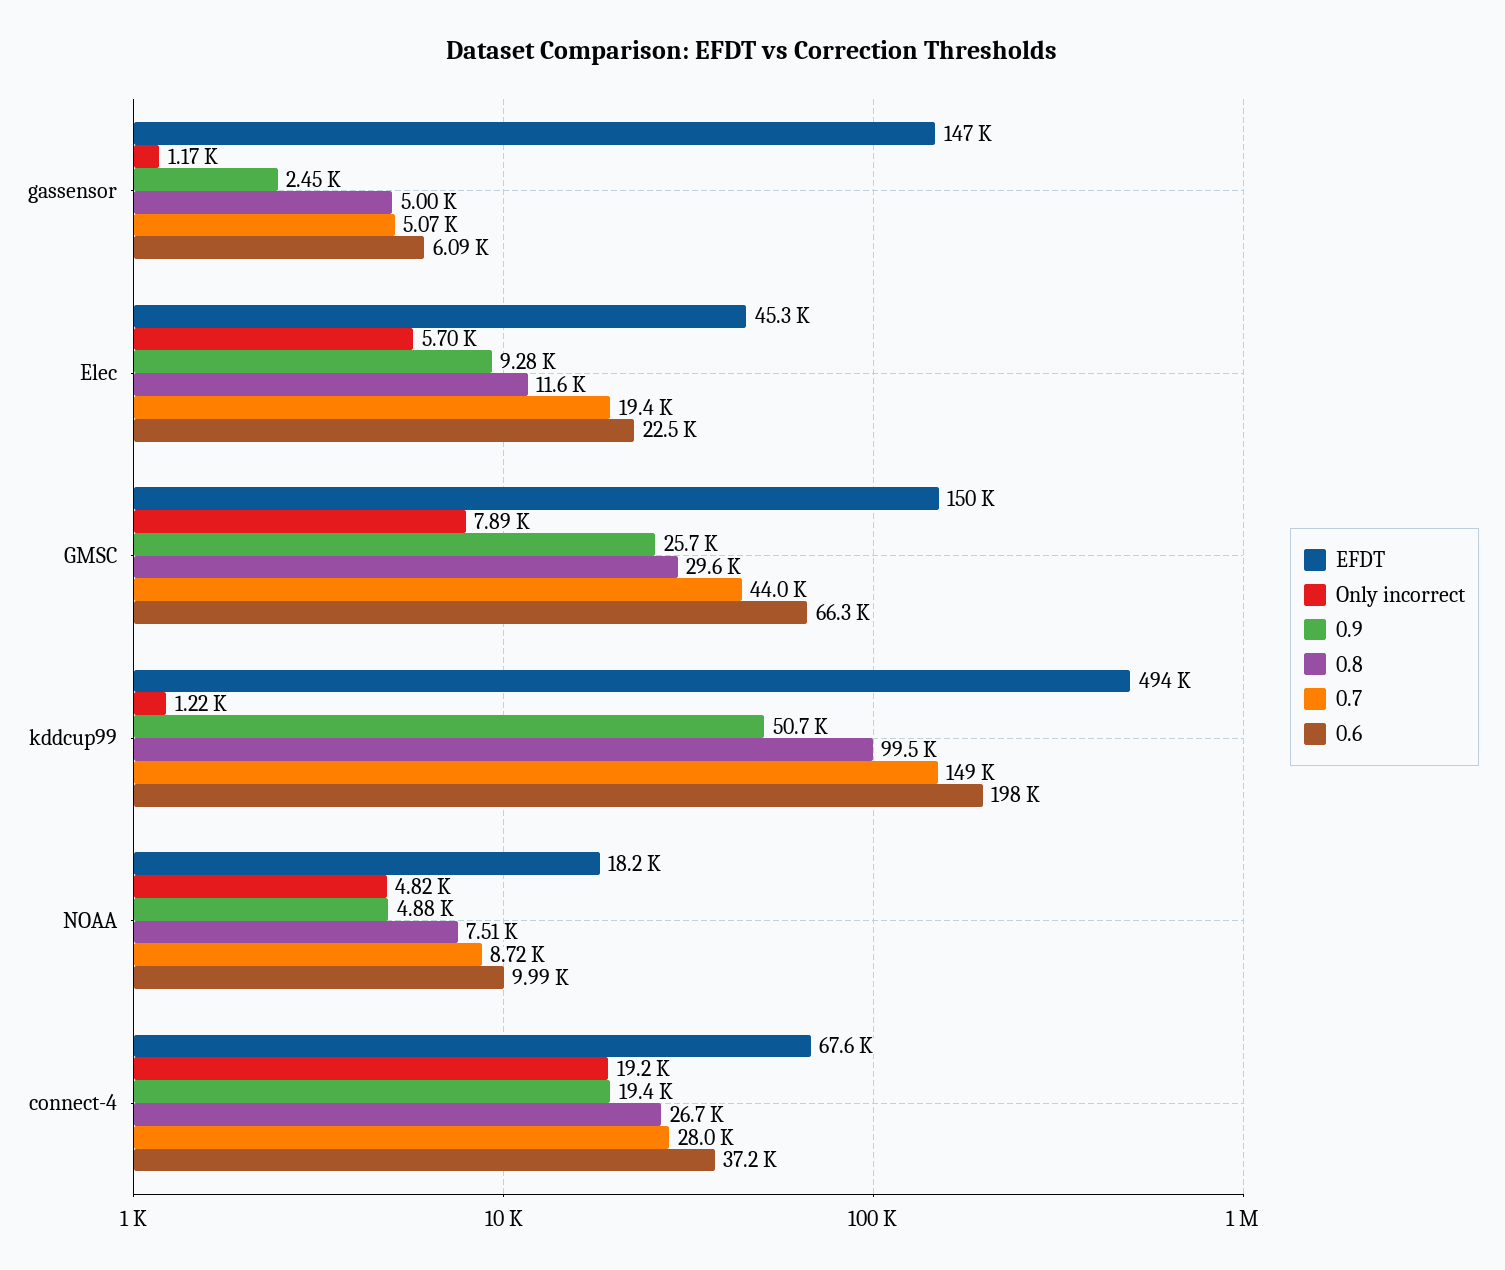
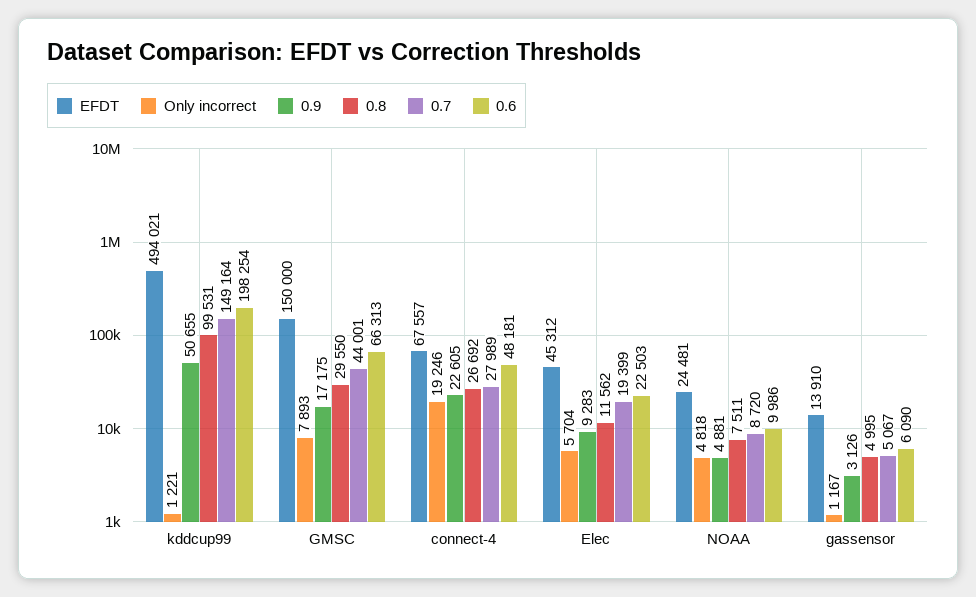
  {
    "EFDT": {
-     "gassensor": 147000,
+     "gassensor": 13910,
      "Elec": 45312,
      "GMSC": 150000,
      "kddcup99": 494021,
-     "NOAA": 18200,
+     "NOAA": 24481,
      "connect-4": 67557
    },
    "Only incorrect": {
      "gassensor": 1167,
      "Elec": 5704,
      "GMSC": 7893,
      "kddcup99": 1221,
      "NOAA": 4818,
      "connect-4": 19246
    },
    "0.9": {
-     "gassensor": 2450,
+     "gassensor": 3126,
      "Elec": 9283,
-     "GMSC": 25700,
+     "GMSC": 17175,
      "kddcup99": 50655,
      "NOAA": 4881,
-     "connect-4": 19400
+     "connect-4": 22605
    },
    "0.8": {
      "gassensor": 4995,
      "Elec": 11562,
      "GMSC": 29550,
      "kddcup99": 99531,
      "NOAA": 7511,
      "connect-4": 26692
    },
    "0.7": {
      "gassensor": 5067,
      "Elec": 19399,
      "GMSC": 44001,
      "kddcup99": 149164,
      "NOAA": 8720,
      "connect-4": 27989
    },
    "0.6": {
      "gassensor": 6090,
      "Elec": 22503,
      "GMSC": 66313,
      "kddcup99": 198254,
      "NOAA": 9986,
-     "connect-4": 37200
+     "connect-4": 48181
    }
  }

